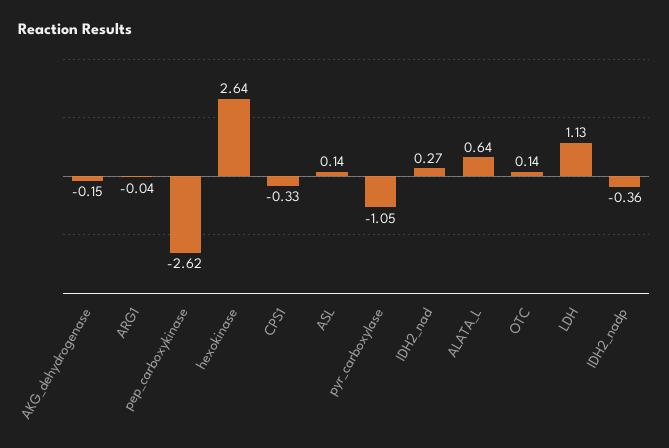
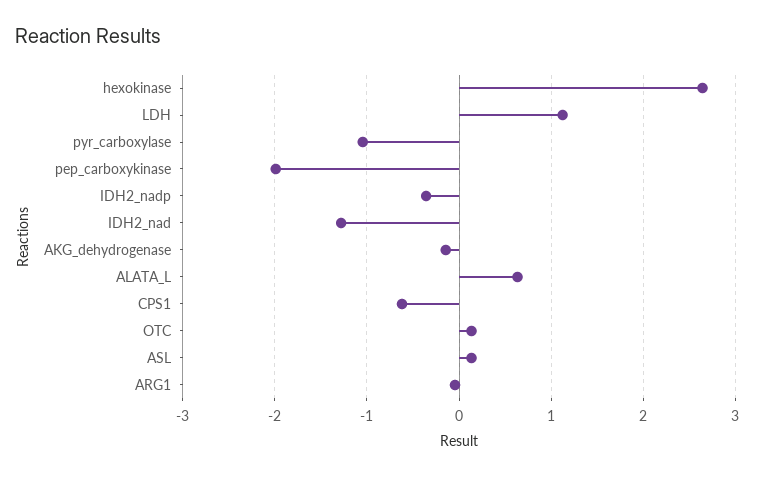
  {
    "AKG_dehydrogenase": -0.15,
    "ARG1": -0.04,
-   "pep_carboxykinase": -2.62,
+   "pep_carboxykinase": -2,
    "hexokinase": 2.64,
-   "CPS1": -0.33,
+   "CPS1": -0.6,
    "ASL": 0.14,
    "pyr_carboxylase": -1.05,
-   "IDH2_nad": 0.27,
+   "IDH2_nad": -1.3,
    "ALATA_L": 0.64,
    "OTC": 0.14,
    "LDH": 1.13,
    "IDH2_nadp": -0.36
  }

